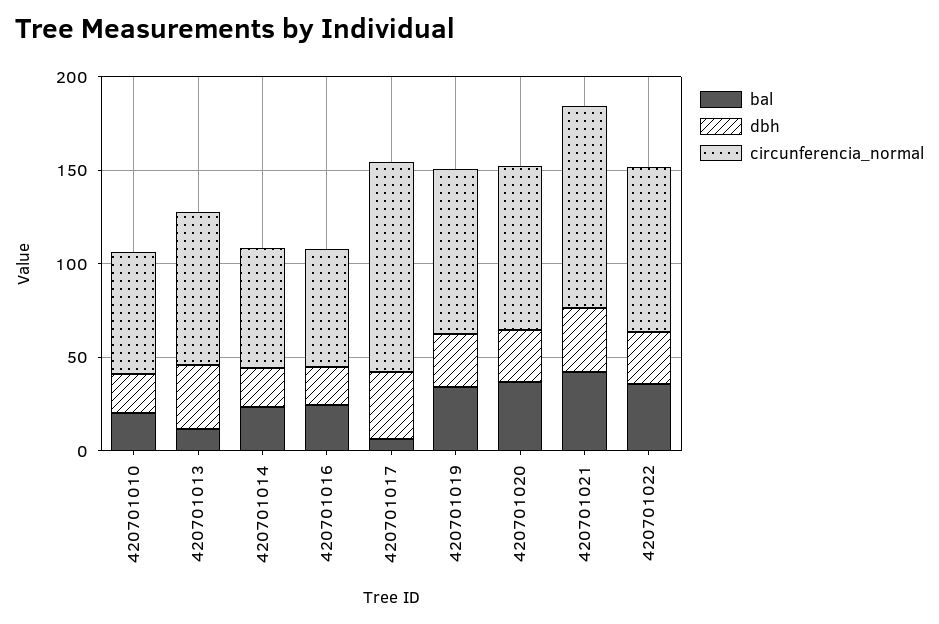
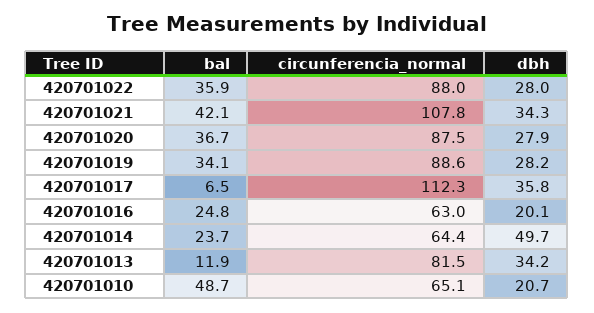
  {
    "bal": {
-     "420701010": 20,
+     "420701010": 48.7,
      "420701013": 11.9,
      "420701014": 23.7,
      "420701016": 24.8,
      "420701017": 6.5,
      "420701019": 34.1,
      "420701020": 36.7,
      "420701021": 42.1,
      "420701022": 35.9
    },
    "dbh": {
      "420701010": 20.7,
      "420701013": 34.2,
-     "420701014": 20,
+     "420701014": 49.7,
      "420701016": 20.1,
      "420701017": 35.8,
      "420701019": 28.2,
      "420701020": 27.9,
      "420701021": 34.3,
      "420701022": 28
    },
    "circunferencia_normal": {
      "420701010": 65.1,
      "420701013": 81.5,
      "420701014": 64.4,
      "420701016": 63,
      "420701017": 112.3,
      "420701019": 88.6,
      "420701020": 87.5,
      "420701021": 107.8,
      "420701022": 88
    }
  }

